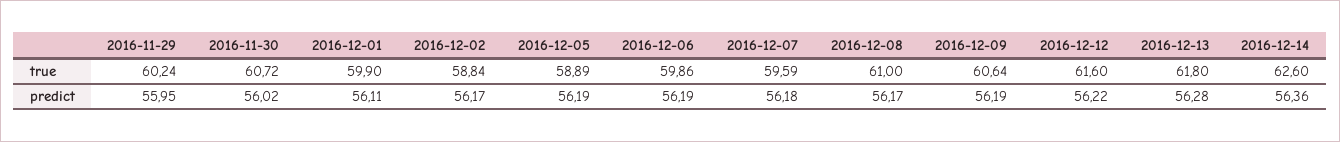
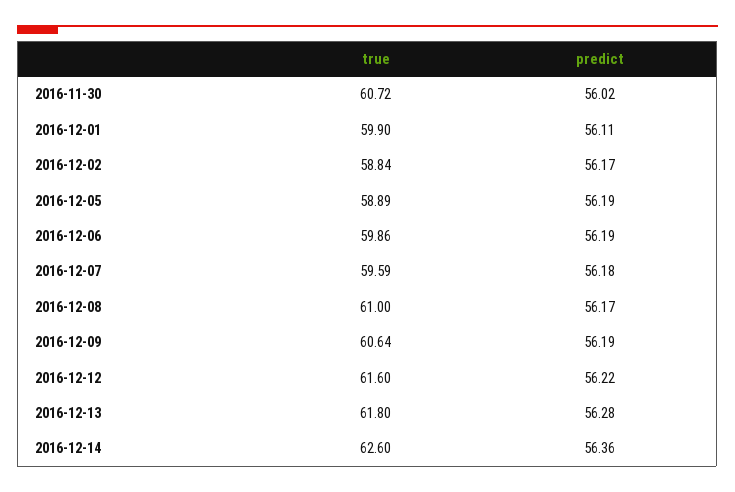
  {
-   "2016-11-29": {
-     "true": 60.24,
-     "predict": 55.95
-   },
    "2016-11-30": {
      "true": 60.72,
      "predict": 56.02
    },
    "2016-12-01": {
      "true": 59.9,
      "predict": 56.11
    },
    "2016-12-02": {
      "true": 58.84,
      "predict": 56.17
    },
    "2016-12-05": {
      "true": 58.89,
      "predict": 56.19
    },
    "2016-12-06": {
      "true": 59.86,
      "predict": 56.19
    },
    "2016-12-07": {
      "true": 59.59,
      "predict": 56.18
    },
    "2016-12-08": {
      "true": 61,
      "predict": 56.17
    },
    "2016-12-09": {
      "true": 60.64,
      "predict": 56.19
    },
    "2016-12-12": {
      "true": 61.6,
      "predict": 56.22
    },
    "2016-12-13": {
      "true": 61.8,
      "predict": 56.28
    },
    "2016-12-14": {
      "true": 62.6,
      "predict": 56.36
    }
  }

